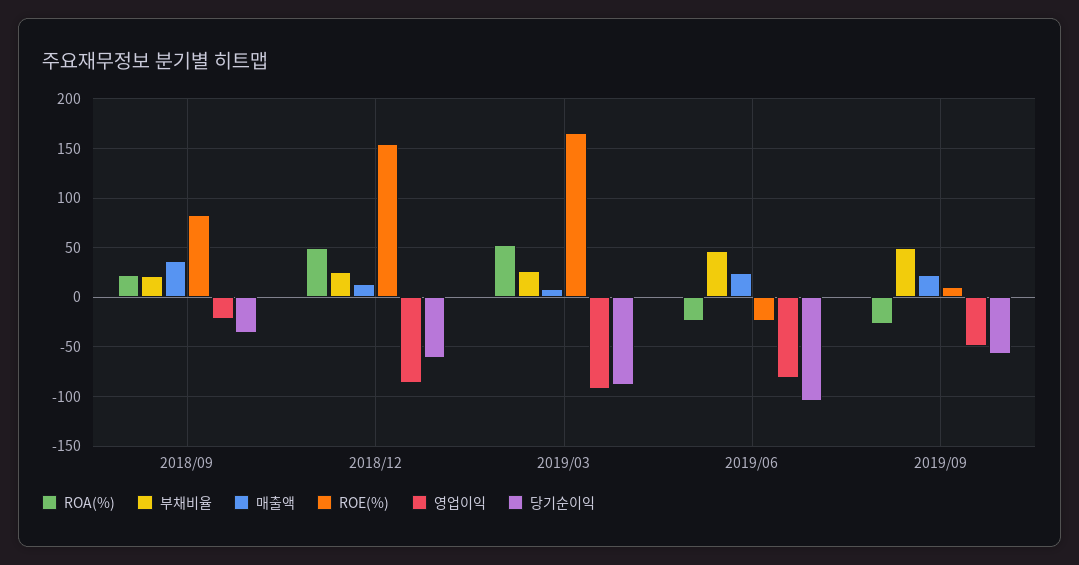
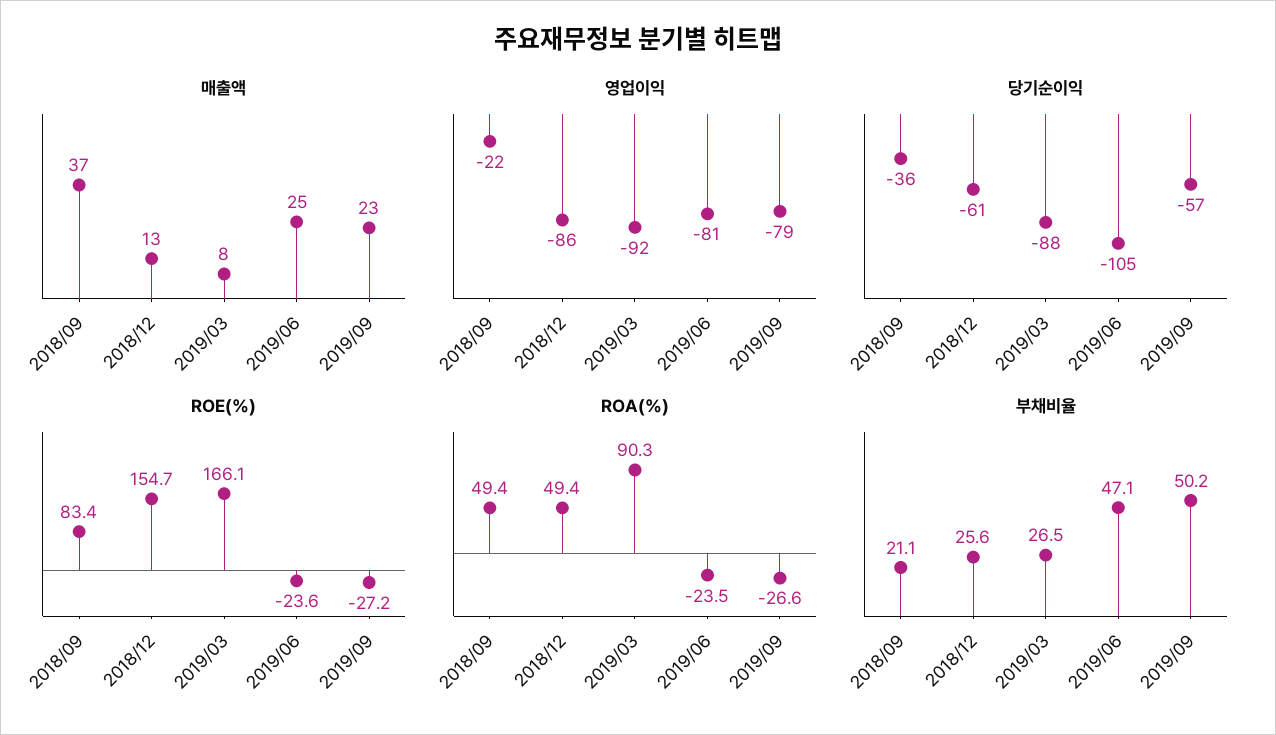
  {
    "ROA(%)": {
-     "2018/09": 20,
+     "2018/09": 49.4,
      "2018/12": 49.4,
-     "2019/03": 50,
+     "2019/03": 90.3,
      "2019/06": -23.5,
      "2019/09": -26.6
    },
    "부채비율": {
      "2018/09": 21.1,
      "2018/12": 25.6,
      "2019/03": 26.5,
      "2019/06": 47.1,
      "2019/09": 50.2
    },
    "매출액": {
      "2018/09": 37,
      "2018/12": 13,
      "2019/03": 8,
      "2019/06": 25,
      "2019/09": 23
    },
    "ROE(%)": {
      "2018/09": 83.4,
      "2018/12": 154.7,
      "2019/03": 166.1,
      "2019/06": -23.6,
-     "2019/09": 10
+     "2019/09": -27.2
    },
    "영업이익": {
      "2018/09": -22,
      "2018/12": -86,
      "2019/03": -92,
      "2019/06": -81,
-     "2019/09": -50
+     "2019/09": -79
    },
    "당기순이익": {
      "2018/09": -36,
      "2018/12": -61,
      "2019/03": -88,
      "2019/06": -105,
      "2019/09": -57
    }
  }

